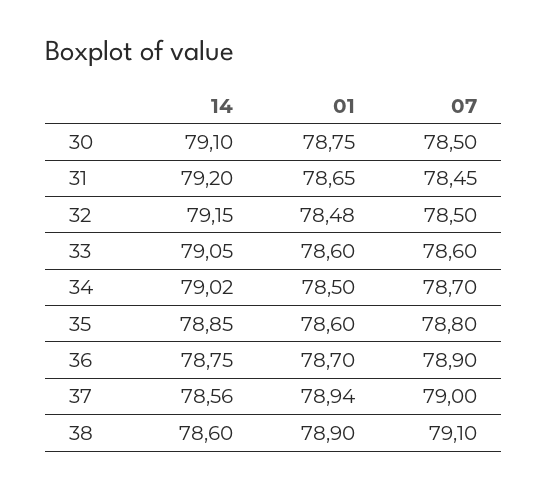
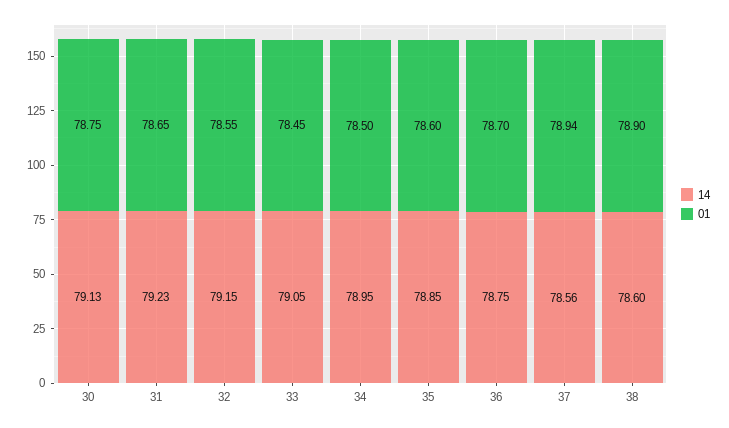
  {
    "14": {
-     "30": 79.1,
+     "30": 79.13,
-     "31": 79.2,
+     "31": 79.23,
      "32": 79.15,
      "33": 79.05,
-     "34": 79.02,
+     "34": 78.95,
      "35": 78.85,
      "36": 78.75,
      "37": 78.56,
      "38": 78.6
    },
    "01": {
      "30": 78.75,
      "31": 78.65,
-     "32": 78.48,
+     "32": 78.55,
-     "33": 78.6,
+     "33": 78.45,
      "34": 78.5,
      "35": 78.6,
      "36": 78.7,
      "37": 78.94,
      "38": 78.9
-   },
+   }
-   "07": {
-     "30": 78.5,
-     "31": 78.45,
-     "32": 78.5,
-     "33": 78.6,
-     "34": 78.7,
-     "35": 78.8,
-     "36": 78.9,
-     "37": 79,
-     "38": 79.1
-   }
  }

